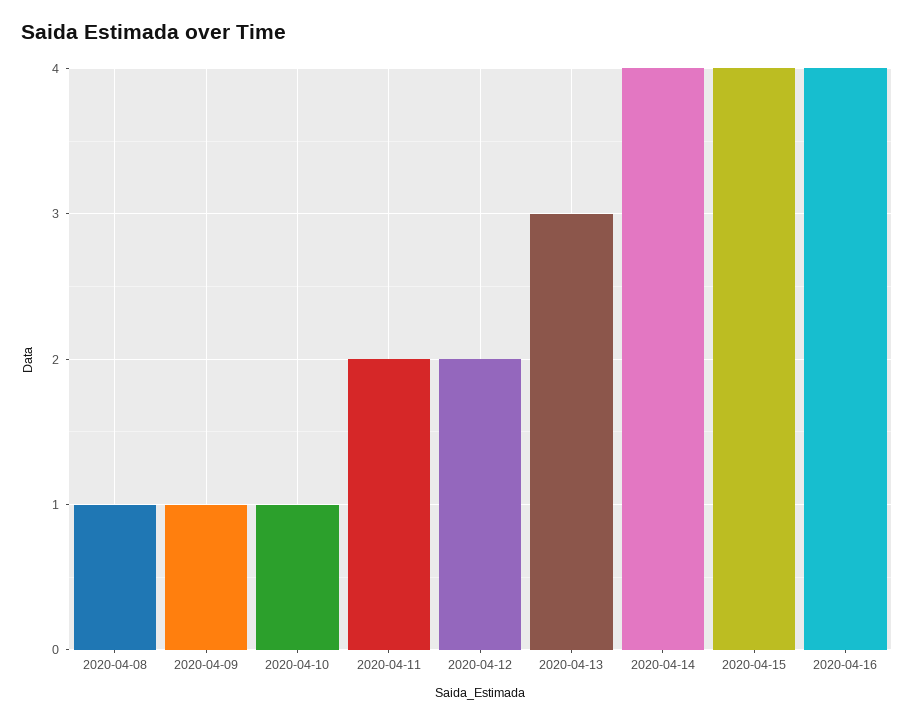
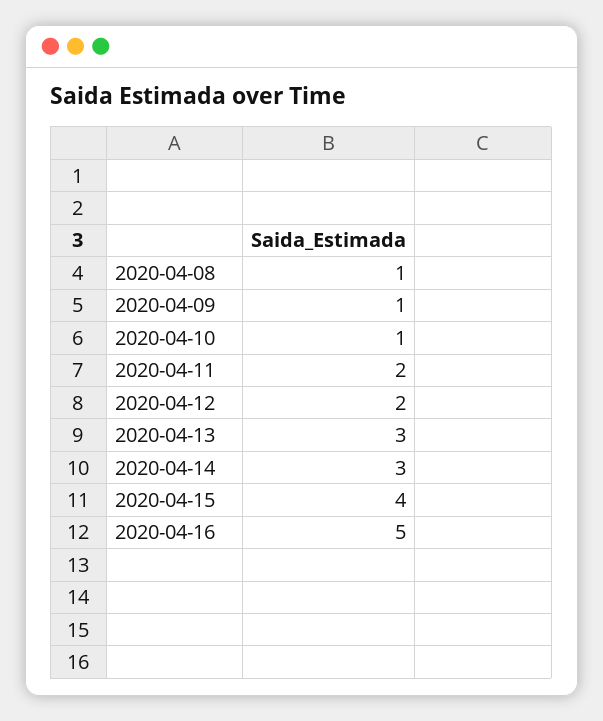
  {
    "2020-04-08": 1,
    "2020-04-09": 1,
    "2020-04-10": 1,
    "2020-04-11": 2,
    "2020-04-12": 2,
    "2020-04-13": 3,
-   "2020-04-14": 4,
+   "2020-04-14": 3,
    "2020-04-15": 4,
-   "2020-04-16": 4
+   "2020-04-16": 5
  }

